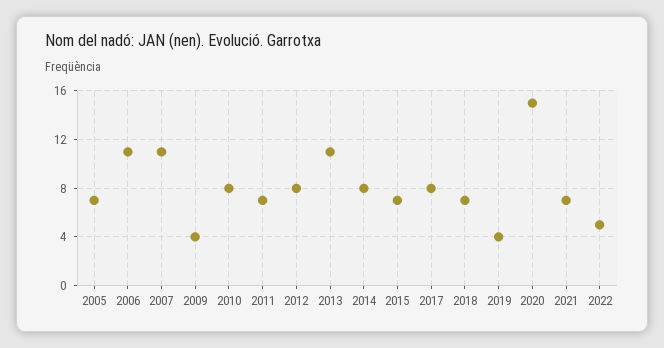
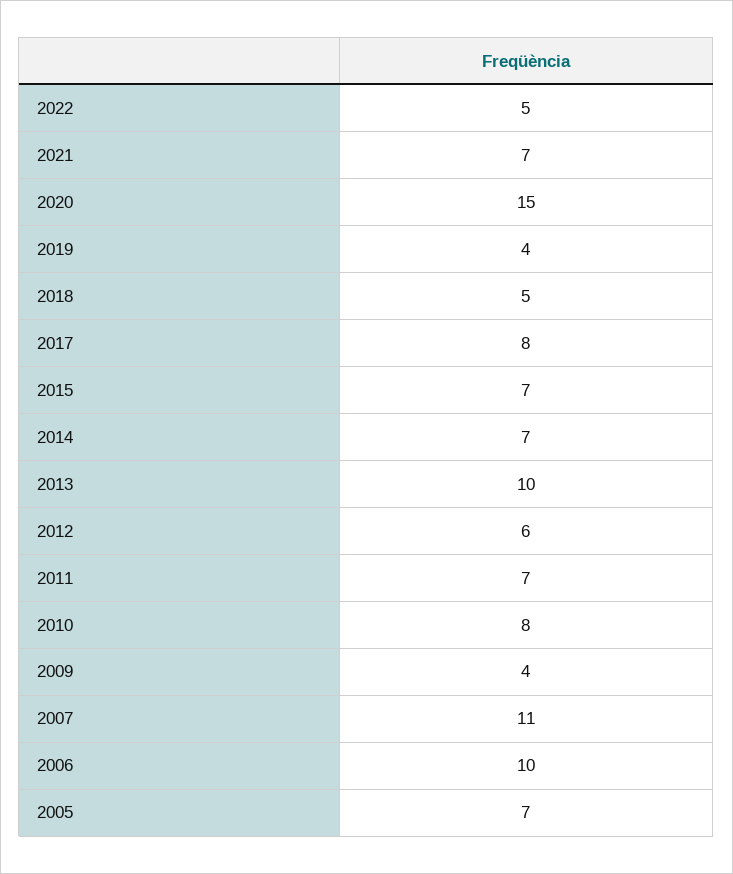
  {
    "2005": 7,
-   "2006": 11,
+   "2006": 10,
    "2007": 11,
    "2009": 4,
    "2010": 8,
    "2011": 7,
-   "2012": 8,
+   "2012": 6,
-   "2013": 11,
+   "2013": 10,
-   "2014": 8,
+   "2014": 7,
    "2015": 7,
    "2017": 8,
-   "2018": 7,
+   "2018": 5,
    "2019": 4,
    "2020": 15,
    "2021": 7,
    "2022": 5
  }

